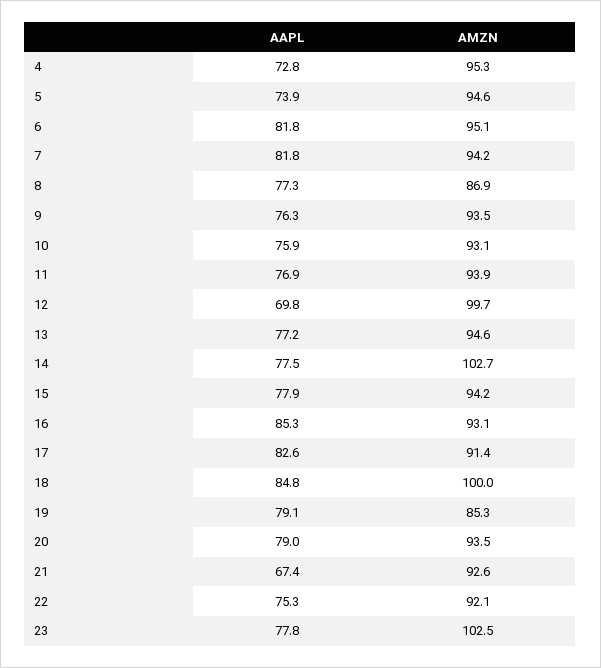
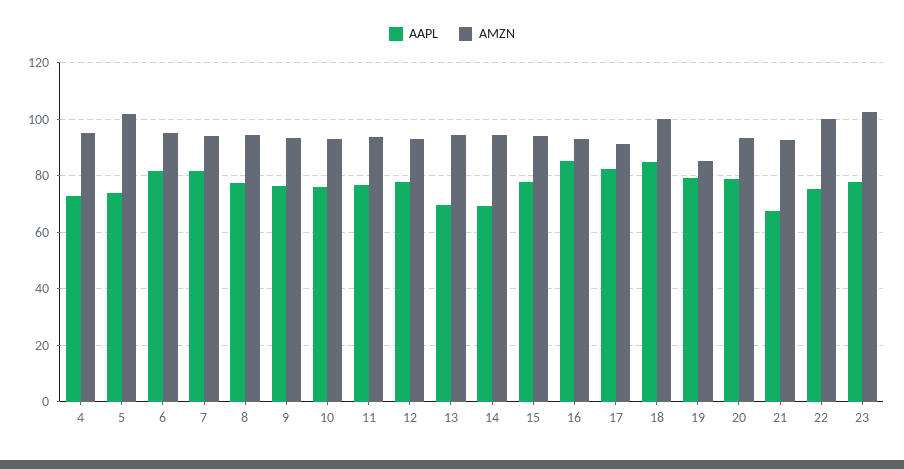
  {
    "AAPL": {
      "4": 72.8,
      "5": 73.9,
      "6": 81.8,
      "7": 81.8,
      "8": 77.3,
      "9": 76.3,
      "10": 75.9,
      "11": 76.9,
-     "12": 69.8,
+     "12": 77.5,
-     "13": 77.2,
+     "13": 70,
-     "14": 77.5,
+     "14": 70,
      "15": 77.9,
      "16": 85.3,
      "17": 82.6,
      "18": 84.8,
      "19": 79.1,
      "20": 79,
      "21": 67.4,
      "22": 75.3,
      "23": 77.8
    },
    "AMZN": {
      "4": 95.3,
-     "5": 94.6,
+     "5": 102.5,
      "6": 95.1,
      "7": 94.2,
-     "8": 86.9,
+     "8": 95,
      "9": 93.5,
      "10": 93.1,
      "11": 93.9,
-     "12": 99.7,
+     "12": 92.5,
      "13": 94.6,
-     "14": 102.7,
+     "14": 95,
      "15": 94.2,
      "16": 93.1,
      "17": 91.4,
      "18": 100,
      "19": 85.3,
      "20": 93.5,
      "21": 92.6,
-     "22": 92.1,
+     "22": 100,
      "23": 102.5
    }
  }

